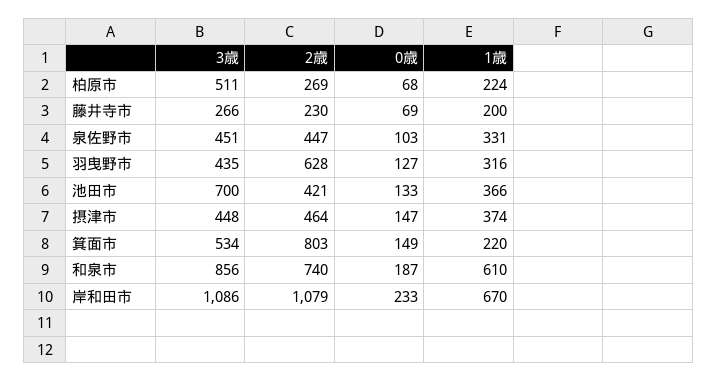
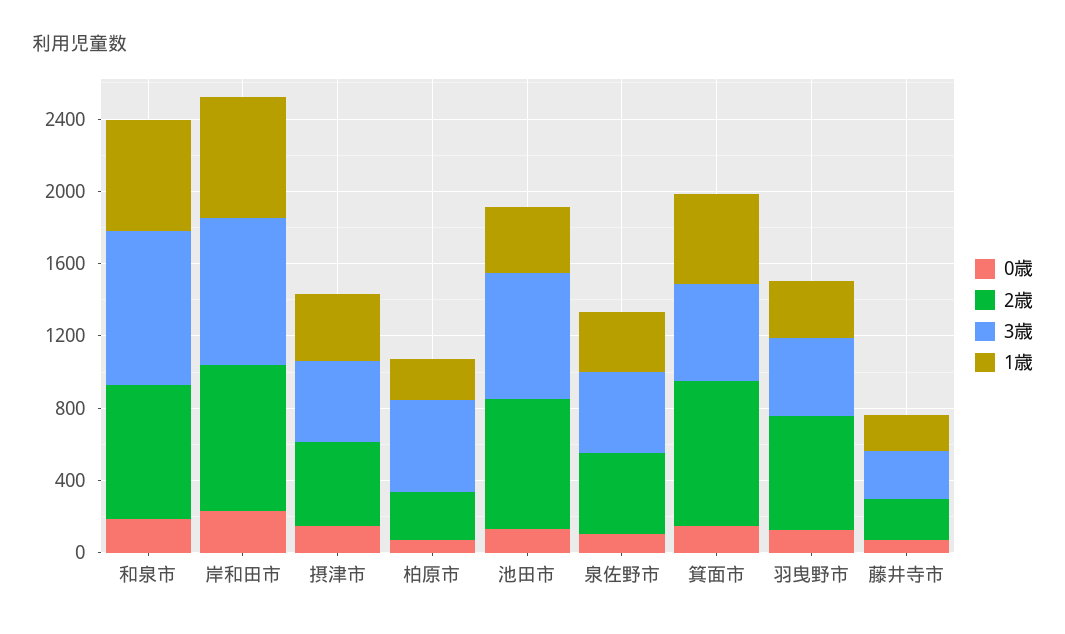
  {
    "3歳": {
      "柏原市": 511,
      "藤井寺市": 266,
      "泉佐野市": 451,
      "羽曳野市": 435,
      "池田市": 700,
      "摂津市": 448,
      "箕面市": 534,
      "和泉市": 856,
-     "岸和田市": 1086
+     "岸和田市": 800
    },
    "2歳": {
      "柏原市": 269,
      "藤井寺市": 230,
      "泉佐野市": 447,
      "羽曳野市": 628,
-     "池田市": 421,
+     "池田市": 700,
      "摂津市": 464,
      "箕面市": 803,
      "和泉市": 740,
-     "岸和田市": 1079
+     "岸和田市": 800
    },
    "0歳": {
      "柏原市": 68,
      "藤井寺市": 69,
      "泉佐野市": 103,
      "羽曳野市": 127,
      "池田市": 133,
      "摂津市": 147,
      "箕面市": 149,
      "和泉市": 187,
      "岸和田市": 233
    },
    "1歳": {
      "柏原市": 224,
      "藤井寺市": 200,
      "泉佐野市": 331,
      "羽曳野市": 316,
      "池田市": 366,
      "摂津市": 374,
-     "箕面市": 220,
+     "箕面市": 500,
      "和泉市": 610,
      "岸和田市": 670
    }
  }

